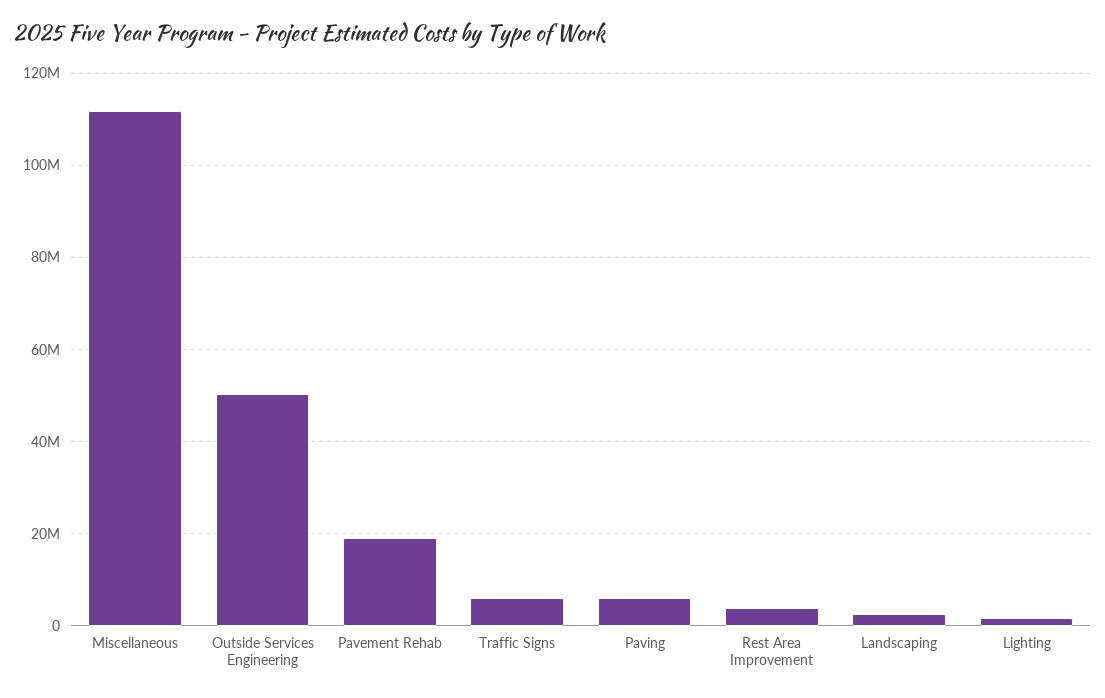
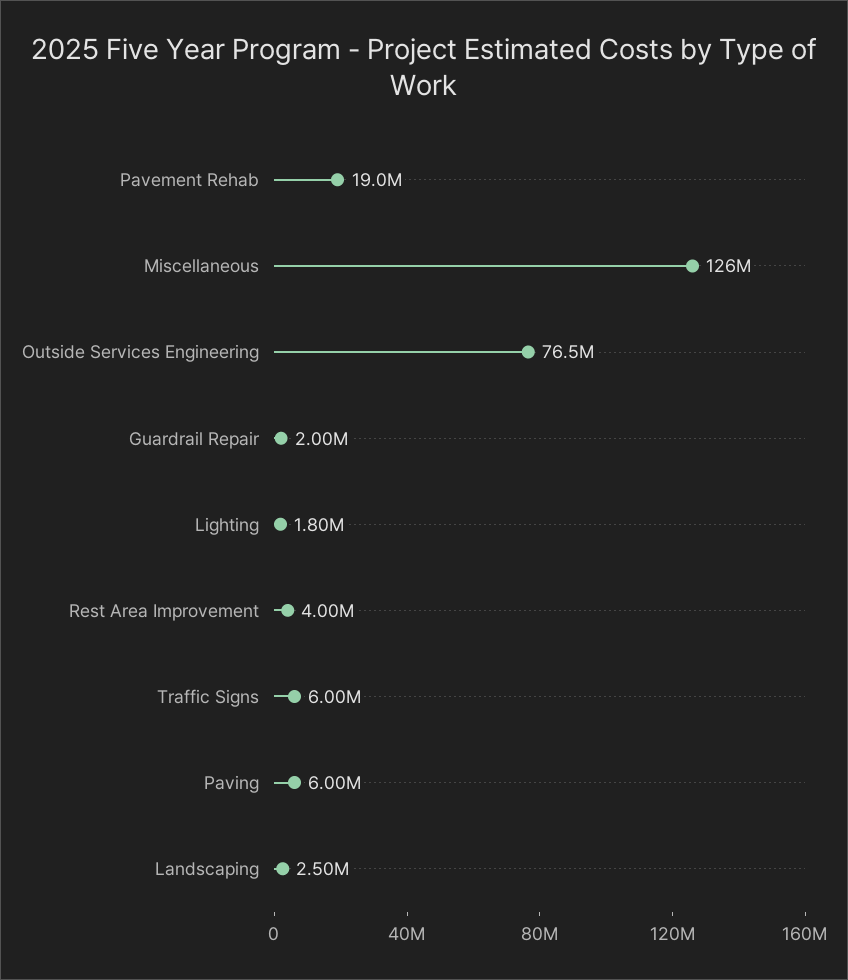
  {
-   "Miscellaneous": 112000000,
+   "Miscellaneous": 126000000,
-   "Outside Services Engineering": 50000000,
+   "Outside Services Engineering": 76500000,
    "Pavement Rehab": 19000000,
    "Traffic Signs": 6000000,
    "Paving": 6000000,
    "Rest Area Improvement": 4000000,
    "Landscaping": 2500000,
-   "Lighting": 1800000
+   "Lighting": 1800000,
+   "Guardrail Repair": 2000000
  }

